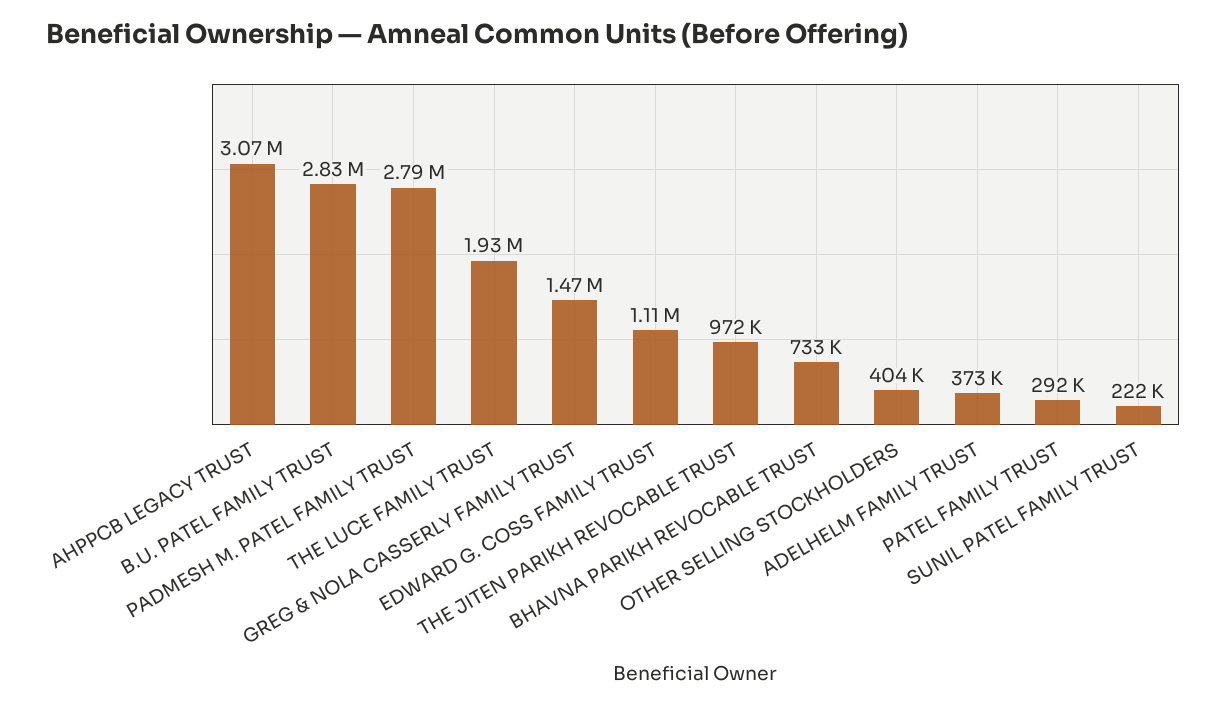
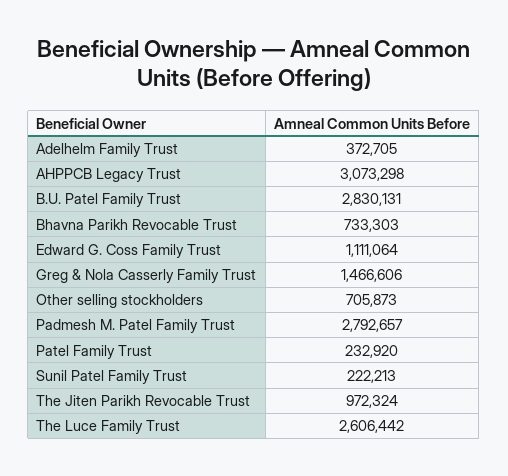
  {
    "AHPPCB LEGACY TRUST": 3073298,
    "B.U. PATEL FAMILY TRUST": 2830131,
    "PADMESH M. PATEL FAMILY TRUST": 2792657,
-   "THE LUCE FAMILY TRUST": 1930000,
+   "THE LUCE FAMILY TRUST": 2606442,
    "GREG & NOLA CASSERLY FAMILY TRUST": 1466606,
    "EDWARD G. COSS FAMILY TRUST": 1111064,
    "THE JITEN PARIKH REVOCABLE TRUST": 972324,
    "BHAVNA PARIKH REVOCABLE TRUST": 733303,
-   "OTHER SELLING STOCKHOLDERS": 404000,
+   "OTHER SELLING STOCKHOLDERS": 705873,
    "ADELHELM FAMILY TRUST": 372705,
-   "PATEL FAMILY TRUST": 292000,
+   "PATEL FAMILY TRUST": 232920,
    "SUNIL PATEL FAMILY TRUST": 222213
  }

